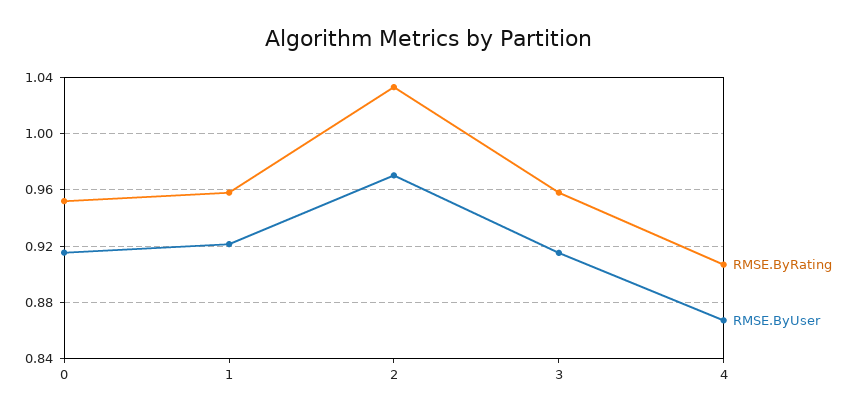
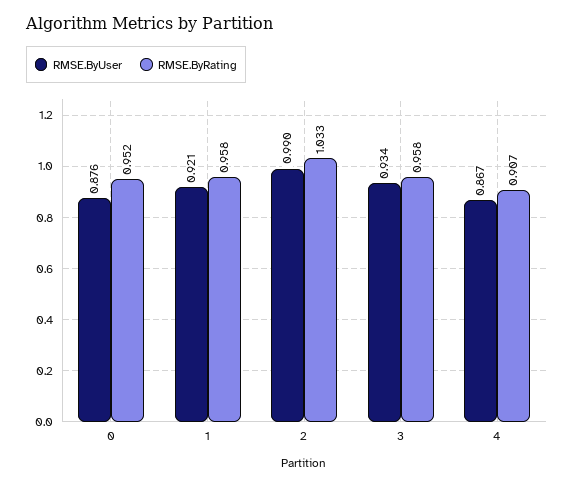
  {
    "RMSE.ByRating": {
      "0": 0.952,
      "1": 0.958,
      "2": 1.033,
      "3": 0.958,
      "4": 0.907
    },
    "RMSE.ByUser": {
-     "0": 0.915,
+     "0": 0.876,
      "1": 0.921,
-     "2": 0.97,
+     "2": 0.99,
-     "3": 0.915,
+     "3": 0.934,
      "4": 0.867
    }
  }

